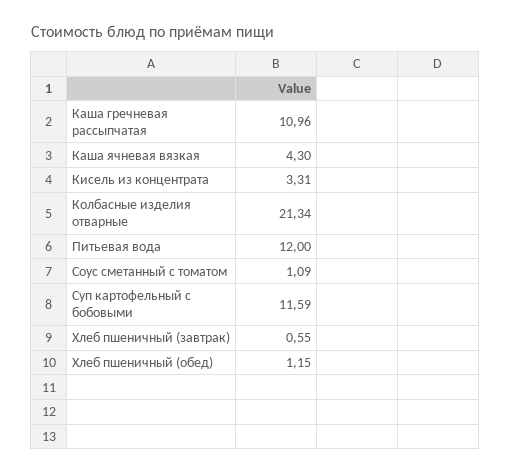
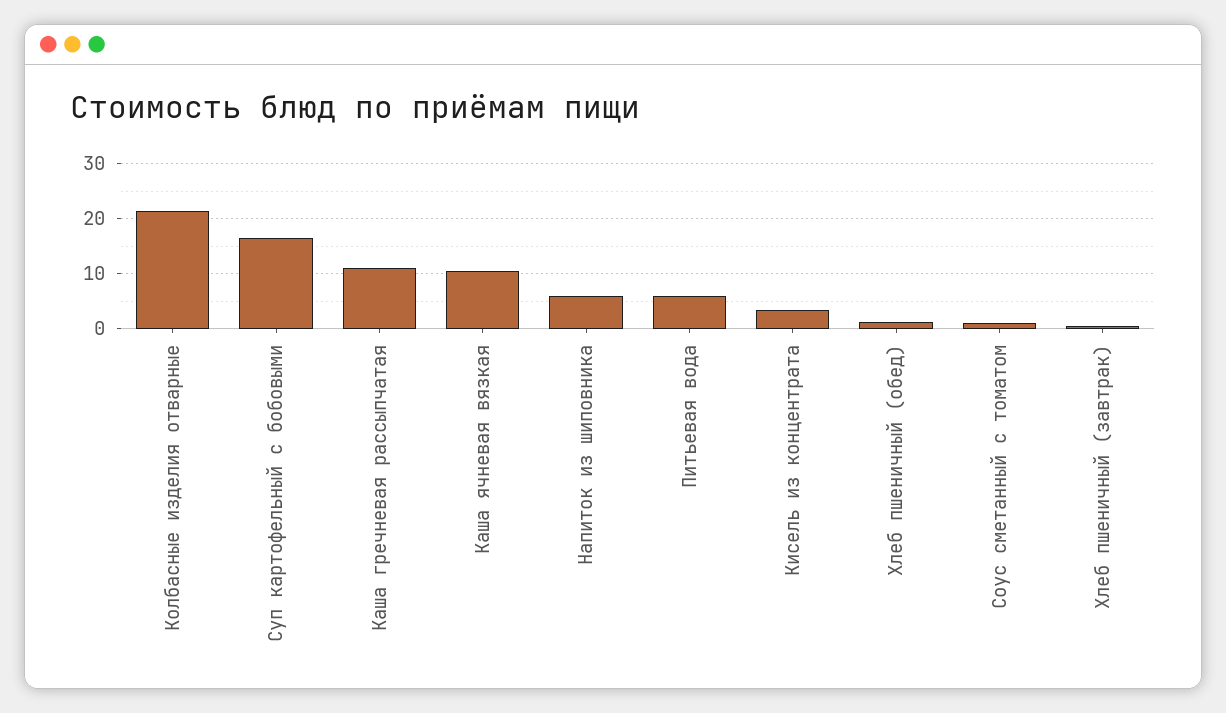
  {
    "Каша гречневая рассыпчатая": 10.96,
-   "Каша ячневая вязкая": 4.3,
+   "Каша ячневая вязкая": 10,
    "Кисель из концентрата": 3.31,
    "Колбасные изделия отварные": 21.34,
-   "Питьевая вода": 12,
+   "Питьевая вода": 6,
    "Соус сметанный с томатом": 1.09,
-   "Суп картофельный с бобовыми": 11.59,
+   "Суп картофельный с бобовыми": 16,
    "Хлеб пшеничный (завтрак)": 0.55,
-   "Хлеб пшеничный (обед)": 1.15
+   "Хлеб пшеничный (обед)": 1.15,
+   "Напиток из шиповника": 6
  }

